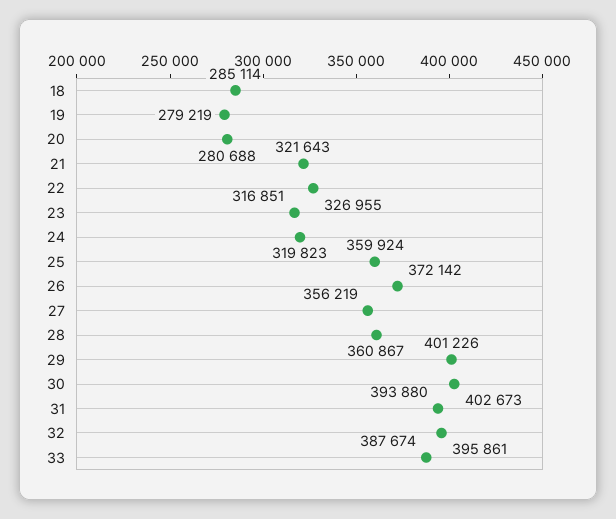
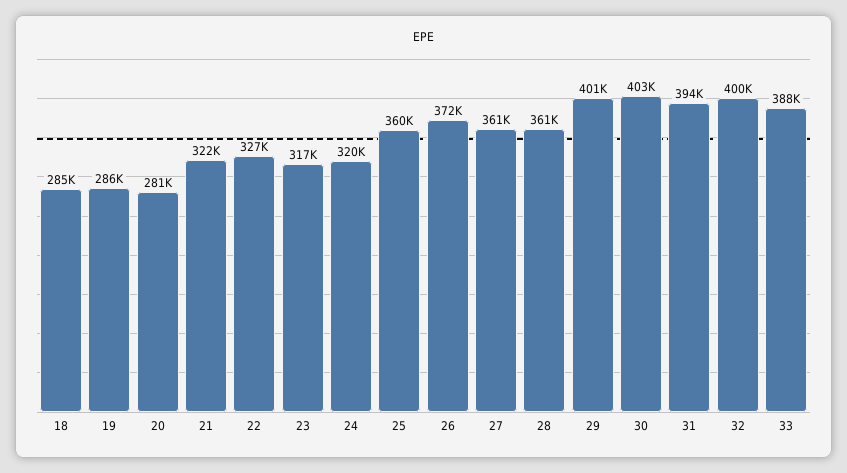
  {
    "18": 285114,
-   "19": 279219,
+   "19": 286000,
    "20": 280688,
    "21": 321643,
    "22": 326955,
    "23": 316851,
    "24": 319823,
    "25": 359924,
    "26": 372142,
-   "27": 356219,
+   "27": 361000,
    "28": 360867,
    "29": 401226,
    "30": 402673,
    "31": 393880,
-   "32": 395861,
+   "32": 400000,
    "33": 387674
  }

